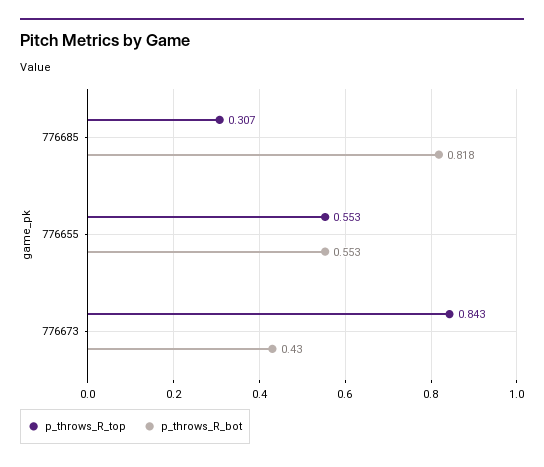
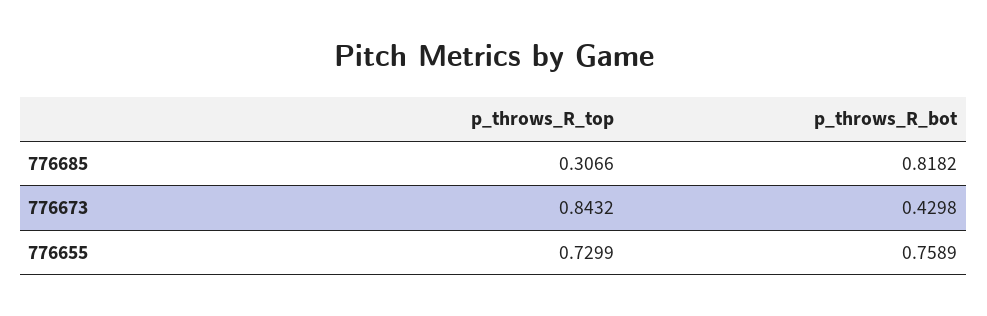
  {
    "p_throws_R_top": {
      "776685": 0.3066,
-     "776655": 0.553,
+     "776655": 0.7299,
      "776673": 0.8432
    },
    "p_throws_R_bot": {
      "776685": 0.8182,
-     "776655": 0.553,
+     "776655": 0.7589,
      "776673": 0.4298
    }
  }

